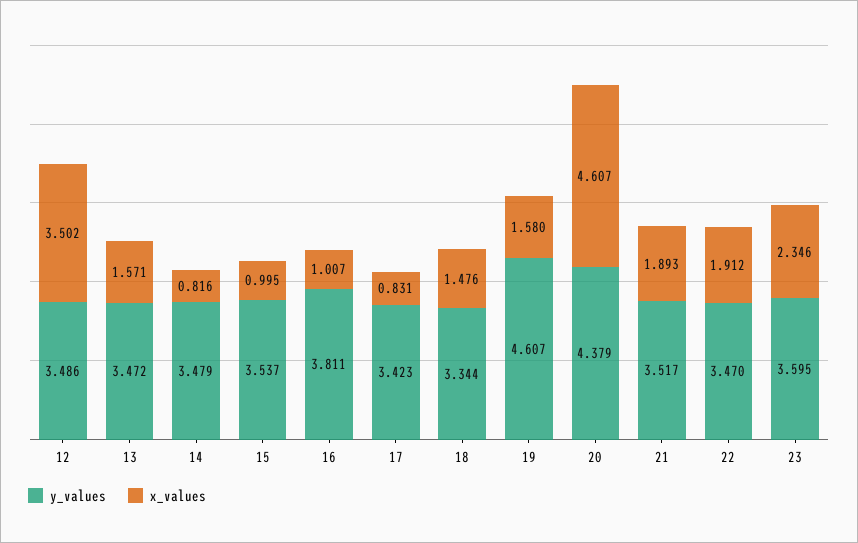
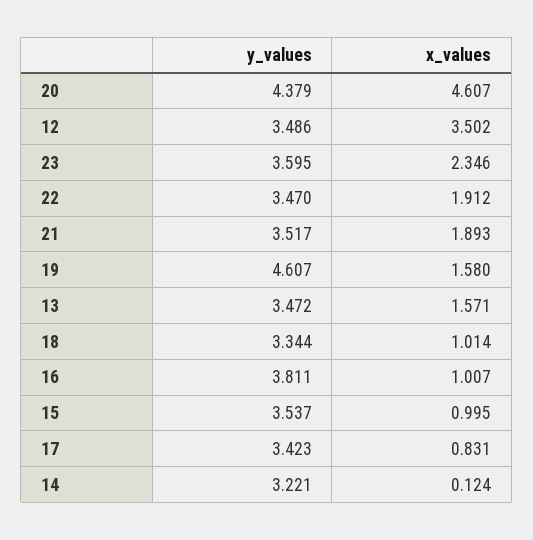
  {
    "y_values": {
      "12": 3.486,
      "13": 3.472,
-     "14": 3.479,
+     "14": 3.221,
      "15": 3.537,
      "16": 3.811,
      "17": 3.423,
      "18": 3.344,
      "19": 4.607,
      "20": 4.379,
      "21": 3.517,
      "22": 3.47,
      "23": 3.595
    },
    "x_values": {
      "12": 3.502,
      "13": 1.571,
-     "14": 0.816,
+     "14": 0.124,
      "15": 0.995,
      "16": 1.007,
      "17": 0.831,
-     "18": 1.476,
+     "18": 1.014,
      "19": 1.58,
      "20": 4.607,
      "21": 1.893,
      "22": 1.912,
      "23": 2.346
    }
  }

